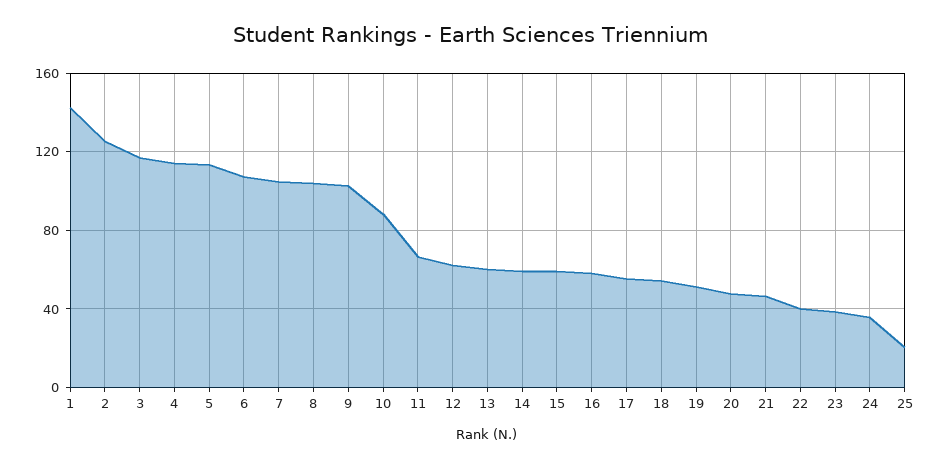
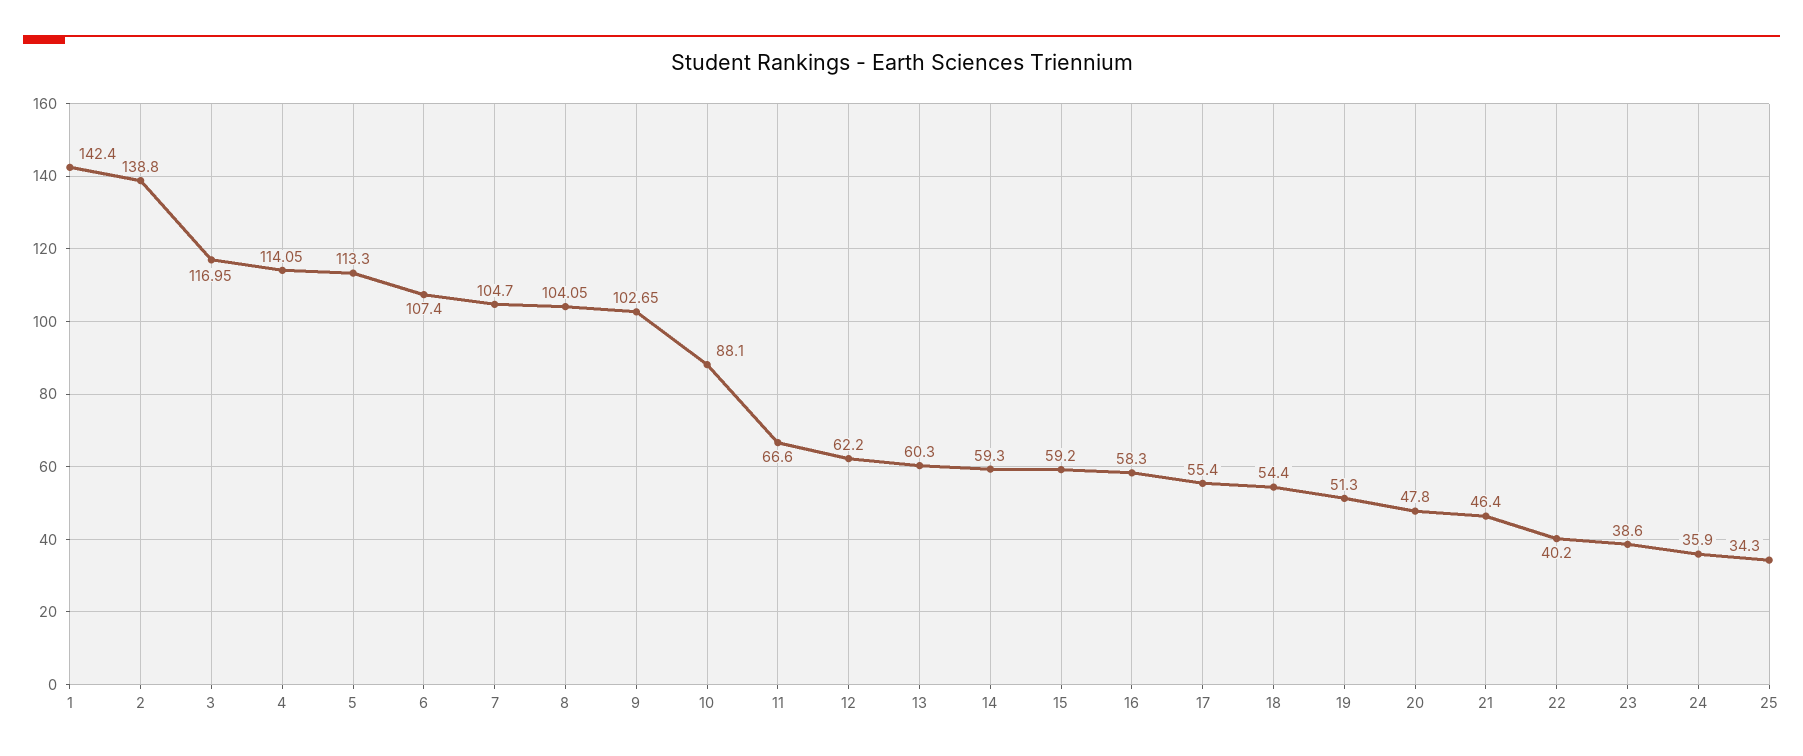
  {
    "1": 142.4,
-   "2": 125,
+   "2": 138.8,
    "3": 116.95,
    "4": 114.05,
    "5": 113.3,
    "6": 107.4,
    "7": 104.7,
    "8": 104.05,
    "9": 102.65,
    "10": 88.1,
    "11": 66.6,
    "12": 62.2,
    "13": 60.3,
    "14": 59.3,
    "15": 59.2,
    "16": 58.3,
    "17": 55.4,
    "18": 54.4,
    "19": 51.3,
    "20": 47.8,
    "21": 46.4,
    "22": 40.2,
    "23": 38.6,
    "24": 35.9,
-   "25": 20
+   "25": 34.3
  }

